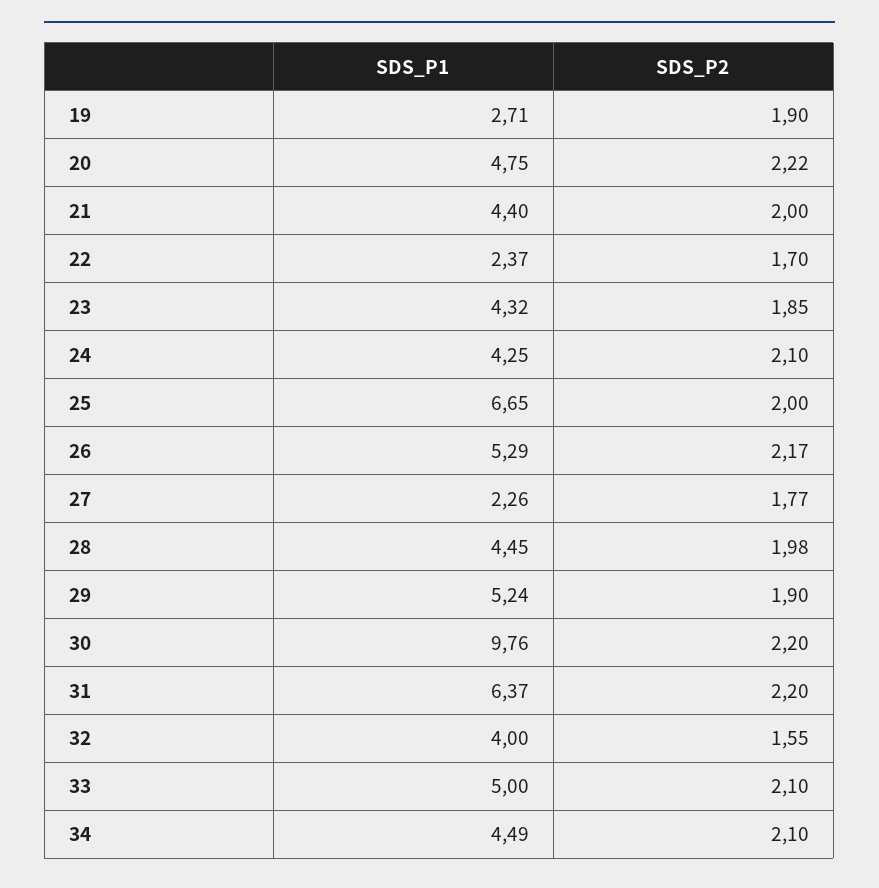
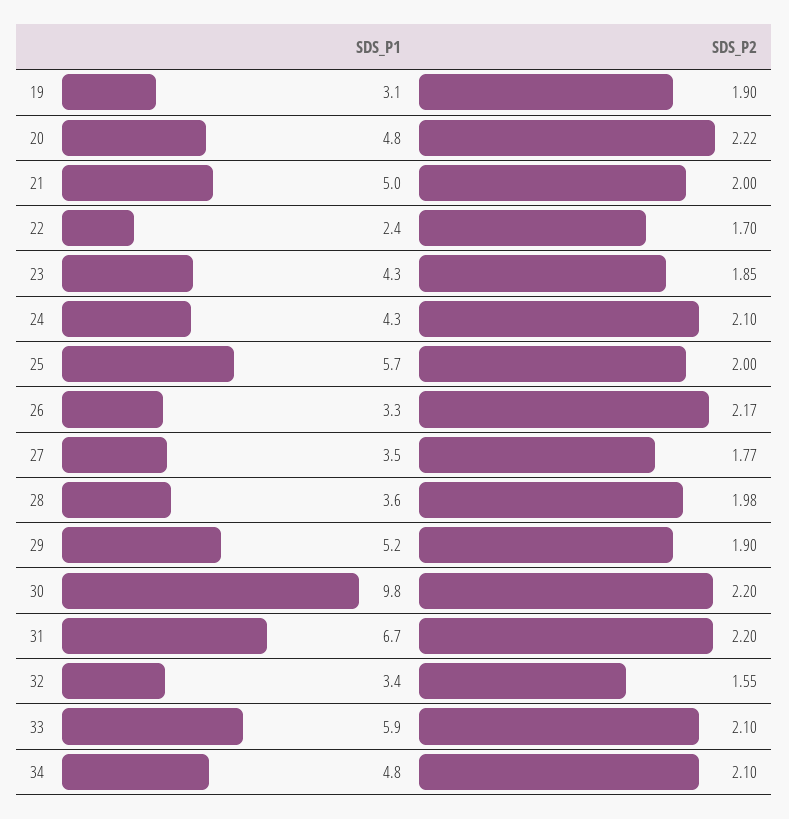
  {
    "SDS_P1": {
-     "19": 2.71,
+     "19": 3.1,
      "20": 4.75,
-     "21": 4.4,
+     "21": 5,
      "22": 2.37,
      "23": 4.32,
      "24": 4.25,
-     "25": 6.65,
+     "25": 5.7,
-     "26": 5.29,
+     "26": 3.3,
-     "27": 2.26,
+     "27": 3.5,
-     "28": 4.45,
+     "28": 3.6,
      "29": 5.24,
      "30": 9.76,
-     "31": 6.37,
+     "31": 6.7,
-     "32": 4,
+     "32": 3.4,
-     "33": 5,
+     "33": 5.9,
-     "34": 4.49
+     "34": 4.8
    },
    "SDS_P2": {
      "19": 1.9,
      "20": 2.22,
      "21": 2,
      "22": 1.7,
      "23": 1.85,
      "24": 2.1,
      "25": 2,
      "26": 2.17,
      "27": 1.77,
      "28": 1.98,
      "29": 1.9,
      "30": 2.2,
      "31": 2.2,
      "32": 1.55,
      "33": 2.1,
      "34": 2.1
    }
  }

